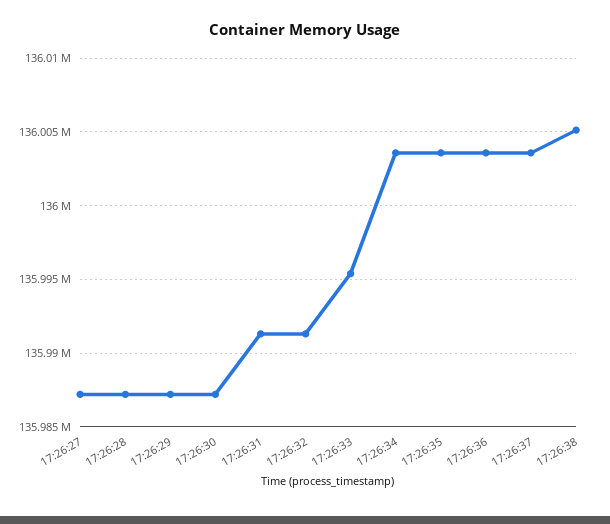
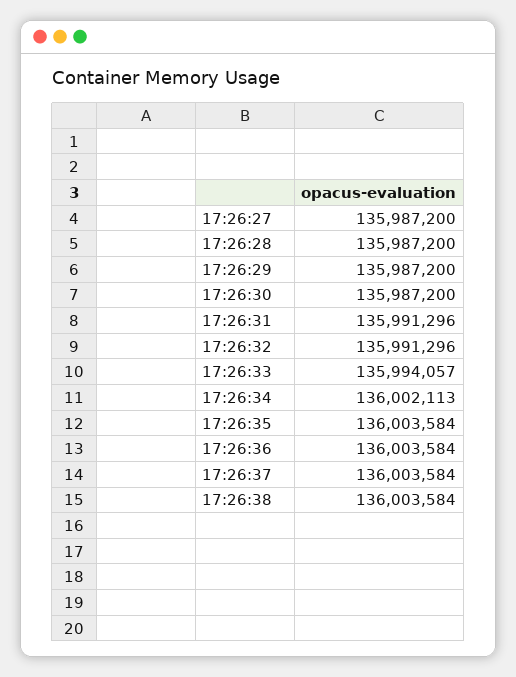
  {
    "17:26:27": 135987200,
    "17:26:28": 135987200,
    "17:26:29": 135987200,
    "17:26:30": 135987200,
    "17:26:31": 135991296,
    "17:26:32": 135991296,
-   "17:26:33": 135995500,
+   "17:26:33": 135994057,
-   "17:26:34": 136003500,
+   "17:26:34": 136002113,
    "17:26:35": 136003584,
    "17:26:36": 136003584,
    "17:26:37": 136003584,
-   "17:26:38": 136005000
+   "17:26:38": 136003584
  }

